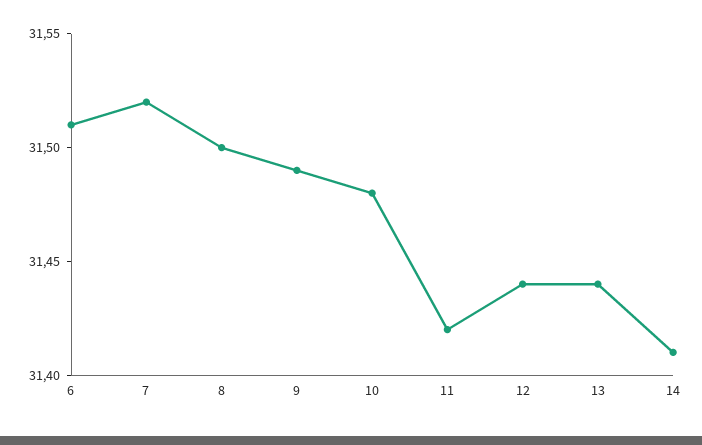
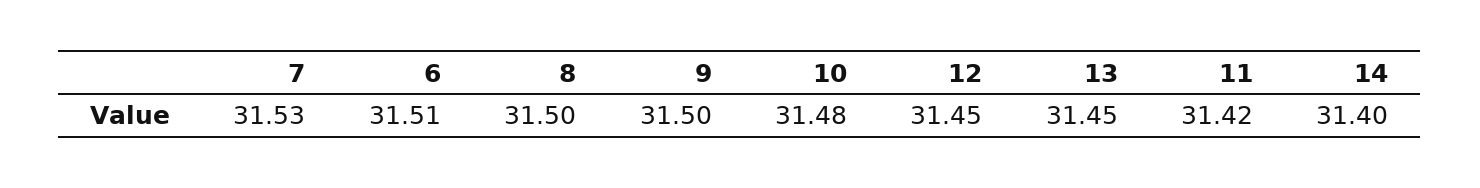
  {
    "6": 31.51,
-   "7": 31.52,
+   "7": 31.53,
    "8": 31.5,
-   "9": 31.49,
+   "9": 31.5,
    "10": 31.48,
    "11": 31.42,
-   "12": 31.44,
+   "12": 31.45,
-   "13": 31.44,
+   "13": 31.45,
-   "14": 31.41
+   "14": 31.4
  }

